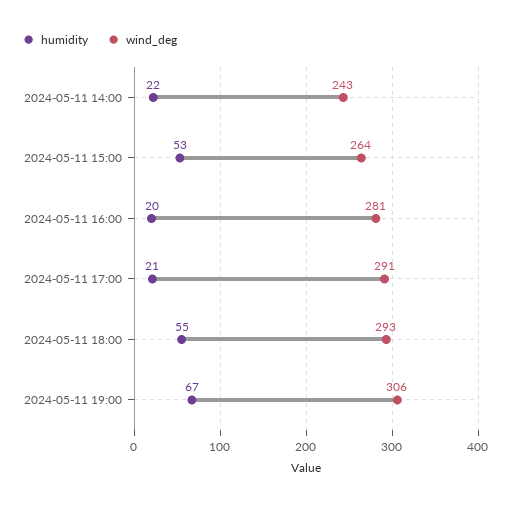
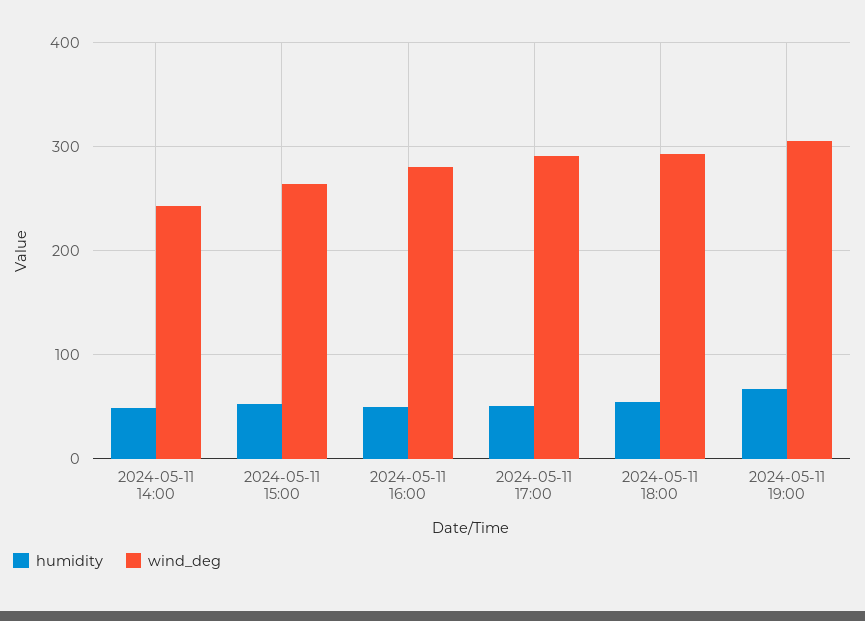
  {
    "humidity": {
-     "2024-05-11 14:00": 22,
+     "2024-05-11 14:00": 50,
      "2024-05-11 15:00": 53,
-     "2024-05-11 16:00": 20,
+     "2024-05-11 16:00": 50,
-     "2024-05-11 17:00": 21,
+     "2024-05-11 17:00": 50,
      "2024-05-11 18:00": 55,
      "2024-05-11 19:00": 67
    },
    "wind_deg": {
      "2024-05-11 14:00": 243,
      "2024-05-11 15:00": 264,
      "2024-05-11 16:00": 281,
      "2024-05-11 17:00": 291,
      "2024-05-11 18:00": 293,
      "2024-05-11 19:00": 306
    }
  }

